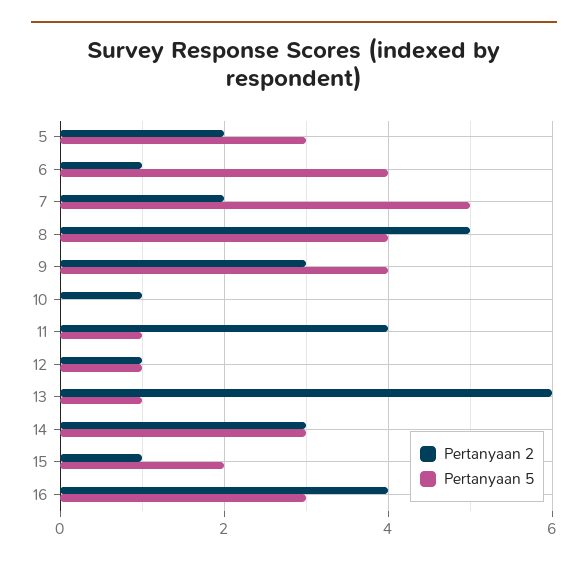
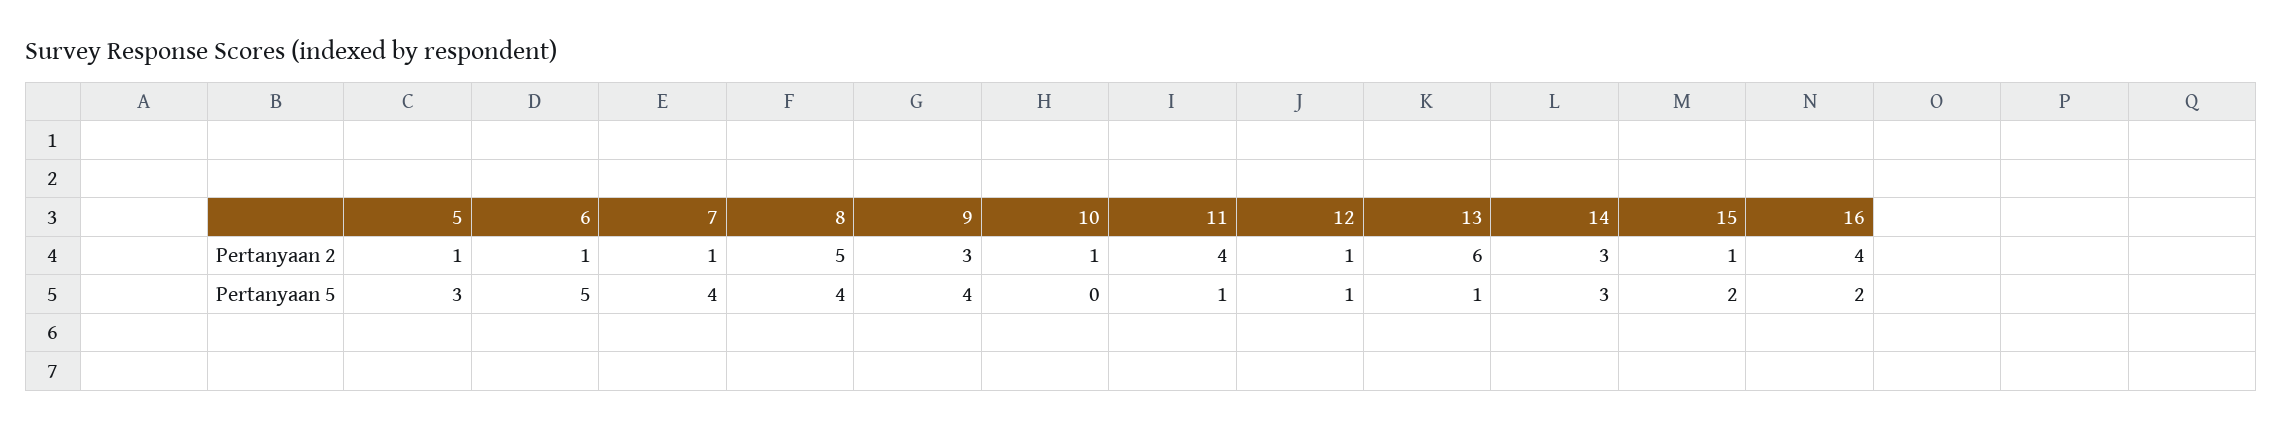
  {
    "Pertanyaan 2": {
-     "5": 2,
+     "5": 1,
      "6": 1,
-     "7": 2,
+     "7": 1,
      "8": 5,
      "9": 3,
      "10": 1,
      "11": 4,
      "12": 1,
      "13": 6,
      "14": 3,
      "15": 1,
      "16": 4
    },
    "Pertanyaan 5": {
      "5": 3,
-     "6": 4,
+     "6": 5,
-     "7": 5,
+     "7": 4,
      "8": 4,
      "9": 4,
      "10": 0,
      "11": 1,
      "12": 1,
      "13": 1,
      "14": 3,
      "15": 2,
-     "16": 3
+     "16": 2
    }
  }

